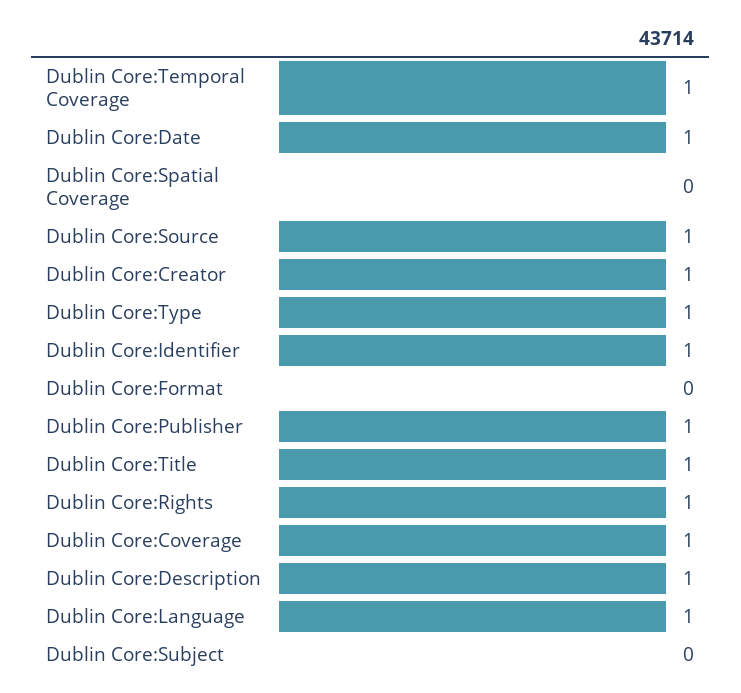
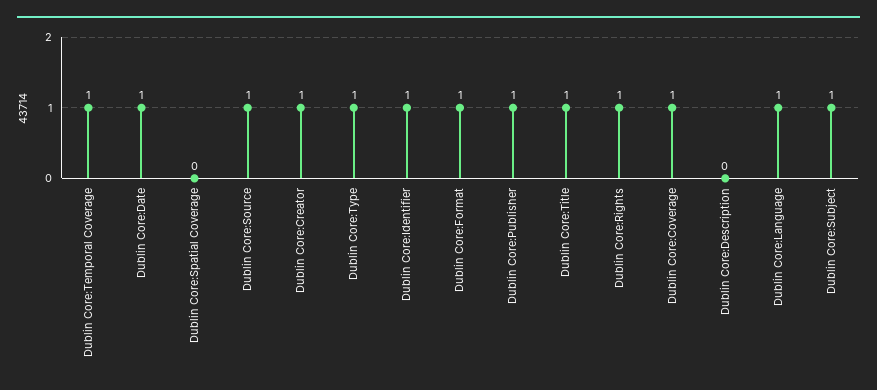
  {
    "Dublin Core:Temporal Coverage": 1,
    "Dublin Core:Date": 1,
    "Dublin Core:Spatial Coverage": 0,
    "Dublin Core:Source": 1,
    "Dublin Core:Creator": 1,
    "Dublin Core:Type": 1,
    "Dublin Core:Identifier": 1,
-   "Dublin Core:Format": 0,
+   "Dublin Core:Format": 1,
    "Dublin Core:Publisher": 1,
    "Dublin Core:Title": 1,
    "Dublin Core:Rights": 1,
    "Dublin Core:Coverage": 1,
-   "Dublin Core:Description": 1,
+   "Dublin Core:Description": 0,
    "Dublin Core:Language": 1,
-   "Dublin Core:Subject": 0
+   "Dublin Core:Subject": 1
  }

